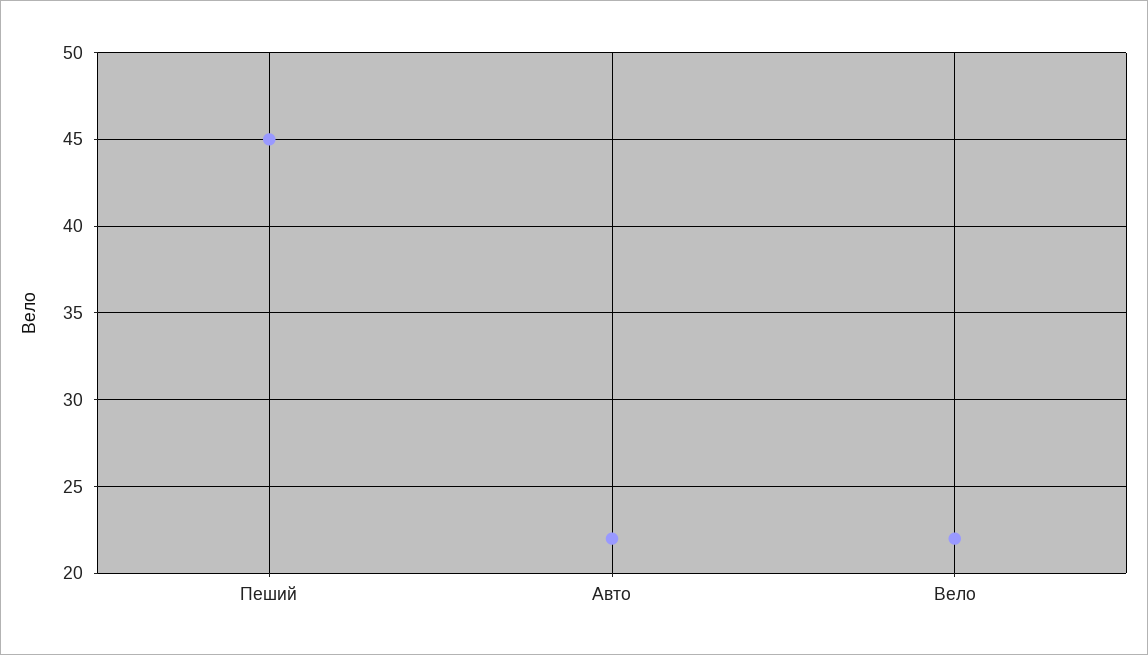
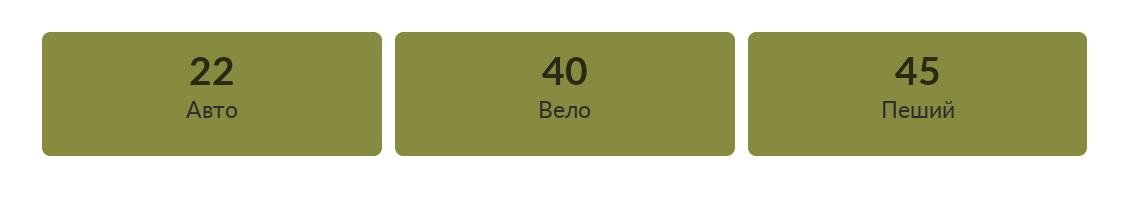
  {
    "Пеший": 45,
    "Авто": 22,
-   "Вело": 22
+   "Вело": 40
  }

